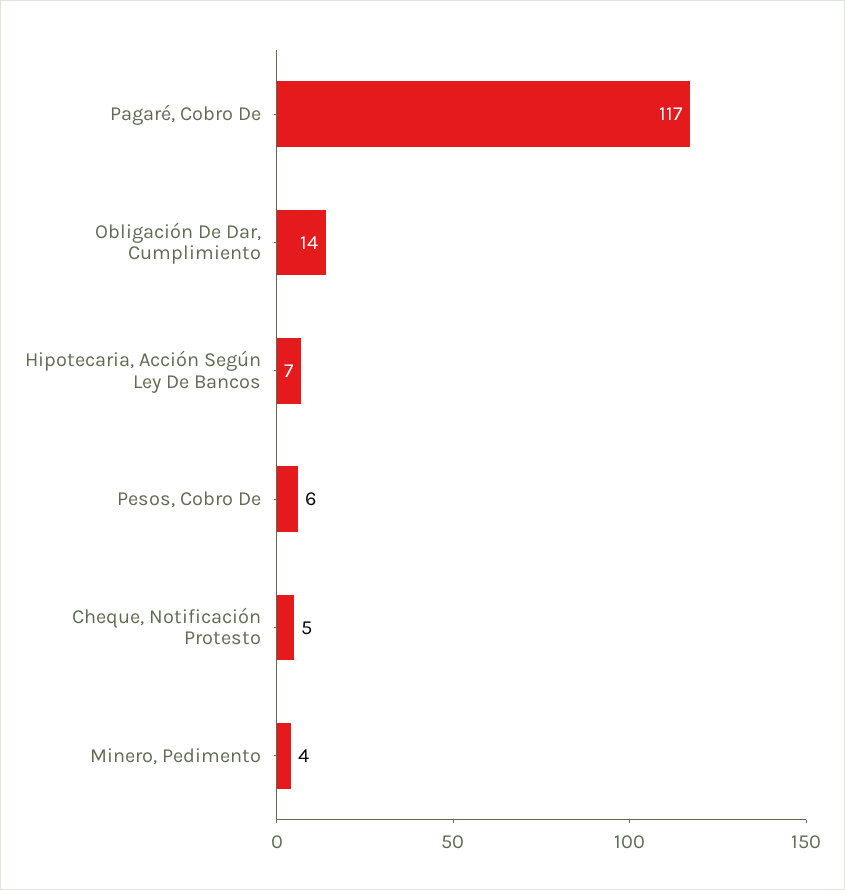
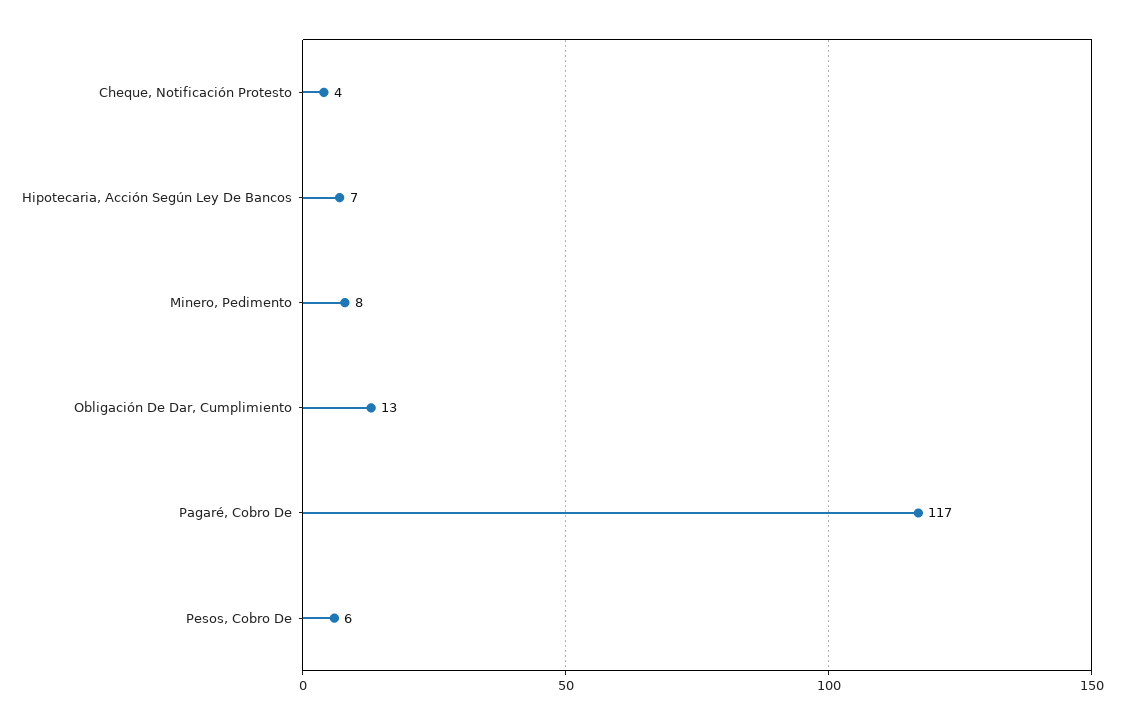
  {
    "Pagaré, Cobro De": 117,
-   "Obligación De Dar, Cumplimiento": 14,
+   "Obligación De Dar, Cumplimiento": 13,
    "Hipotecaria, Acción Según Ley De Bancos": 7,
    "Pesos, Cobro De": 6,
-   "Cheque, Notificación Protesto": 5,
+   "Cheque, Notificación Protesto": 4,
-   "Minero, Pedimento": 4
+   "Minero, Pedimento": 8
  }

